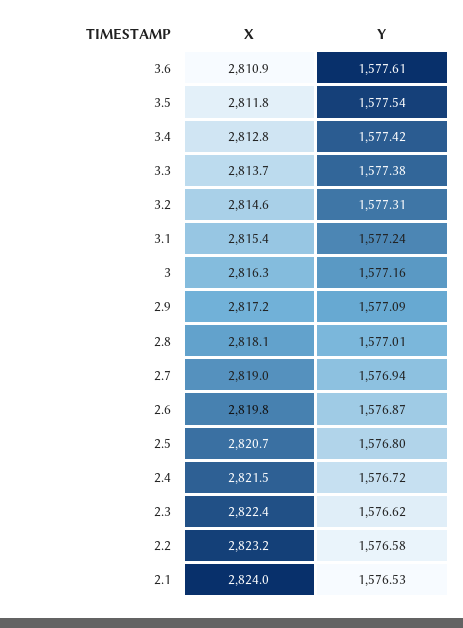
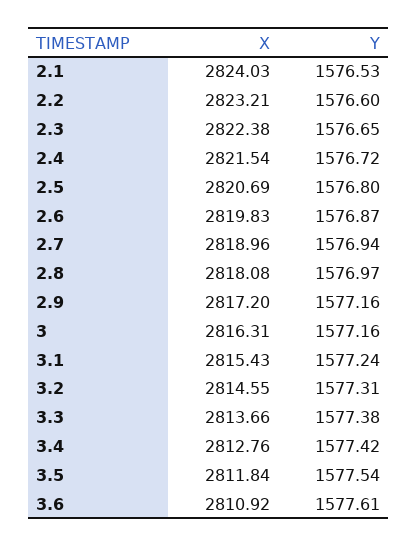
  {
    "X": {
      "3.6": 2810.92,
      "3.5": 2811.84,
      "3.4": 2812.76,
      "3.3": 2813.66,
      "3.2": 2814.55,
      "3.1": 2815.43,
      "3": 2816.31,
      "2.9": 2817.2,
      "2.8": 2818.08,
      "2.7": 2818.96,
      "2.6": 2819.83,
      "2.5": 2820.69,
      "2.4": 2821.54,
      "2.3": 2822.38,
      "2.2": 2823.21,
      "2.1": 2824.03
    },
    "Y": {
      "3.6": 1577.61,
      "3.5": 1577.54,
      "3.4": 1577.42,
      "3.3": 1577.38,
      "3.2": 1577.31,
      "3.1": 1577.24,
      "3": 1577.16,
-     "2.9": 1577.09,
+     "2.9": 1577.16,
-     "2.8": 1577.01,
+     "2.8": 1576.97,
      "2.7": 1576.94,
      "2.6": 1576.87,
      "2.5": 1576.8,
      "2.4": 1576.72,
-     "2.3": 1576.62,
+     "2.3": 1576.65,
-     "2.2": 1576.58,
+     "2.2": 1576.6,
      "2.1": 1576.53
    }
  }

